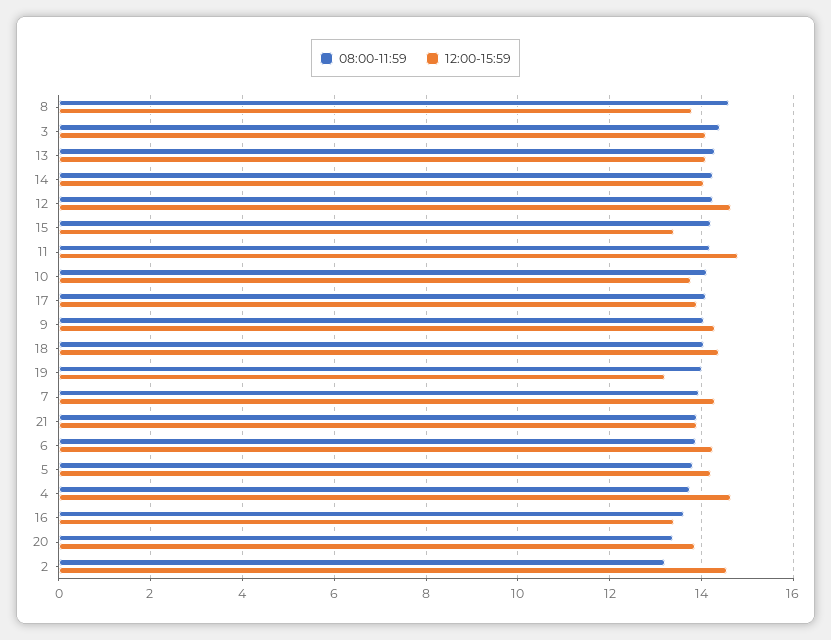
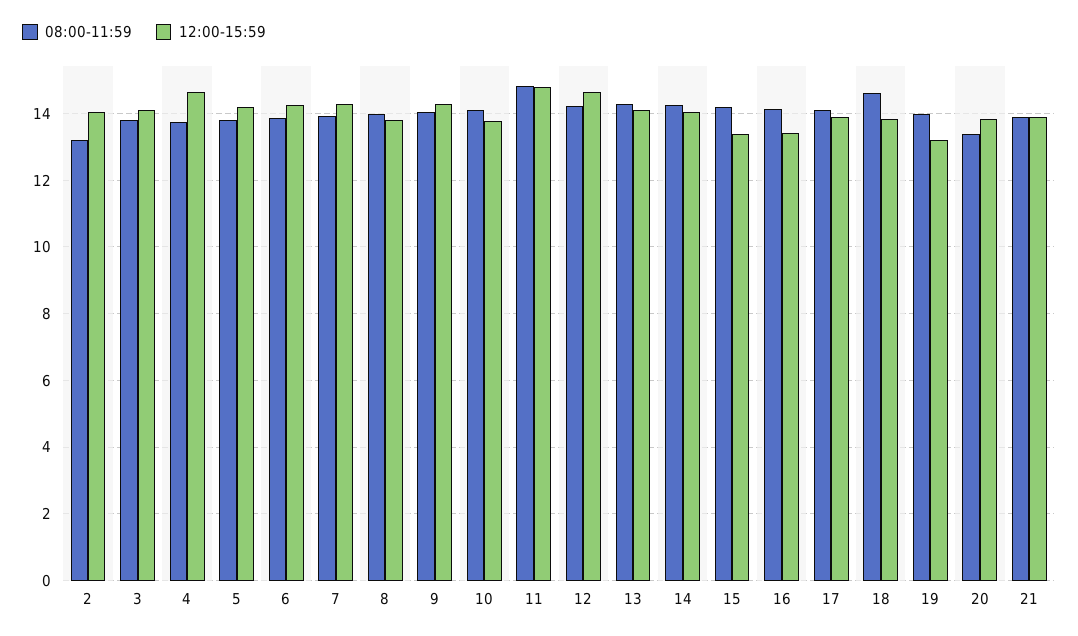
  {
    "08:00-11:59": {
-     "8": 14.6,
+     "8": 14,
-     "3": 14.4,
+     "3": 13.8,
      "13": 14.4,
      "14": 14.2,
      "12": 14.2,
      "15": 14.2,
-     "11": 14.2,
+     "11": 14.8,
      "10": 14.2,
      "17": 14.2,
      "9": 14,
-     "18": 14,
+     "18": 14.6,
      "19": 14,
      "7": 14,
      "21": 14,
      "6": 13.8,
      "5": 13.8,
      "4": 13.8,
-     "16": 13.6,
+     "16": 14.2,
      "20": 13.4,
      "2": 13.2
    },
    "12:00-15:59": {
      "8": 13.8,
      "3": 14.2,
      "13": 14.2,
      "14": 14,
      "12": 14.6,
      "15": 13.4,
      "11": 14.8,
      "10": 13.8,
      "17": 14,
      "9": 14.4,
-     "18": 14.4,
+     "18": 13.8,
      "19": 13.2,
      "7": 14.4,
      "21": 14,
      "6": 14.2,
      "5": 14.2,
      "4": 14.6,
      "16": 13.4,
      "20": 13.8,
-     "2": 14.6
+     "2": 14
    }
  }

